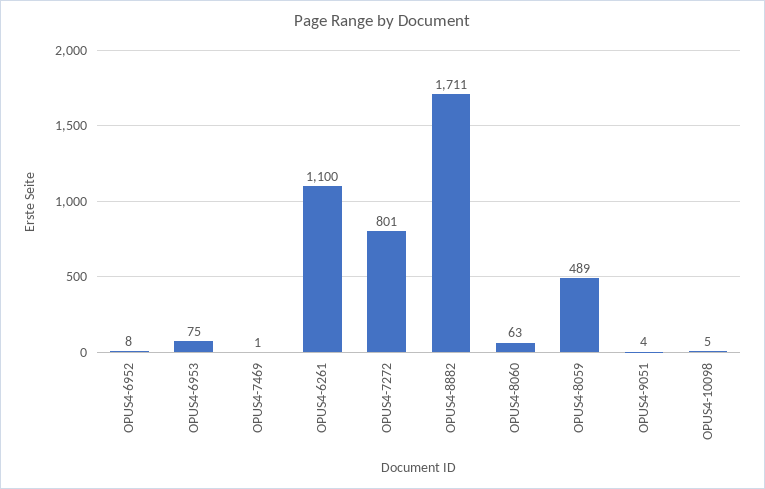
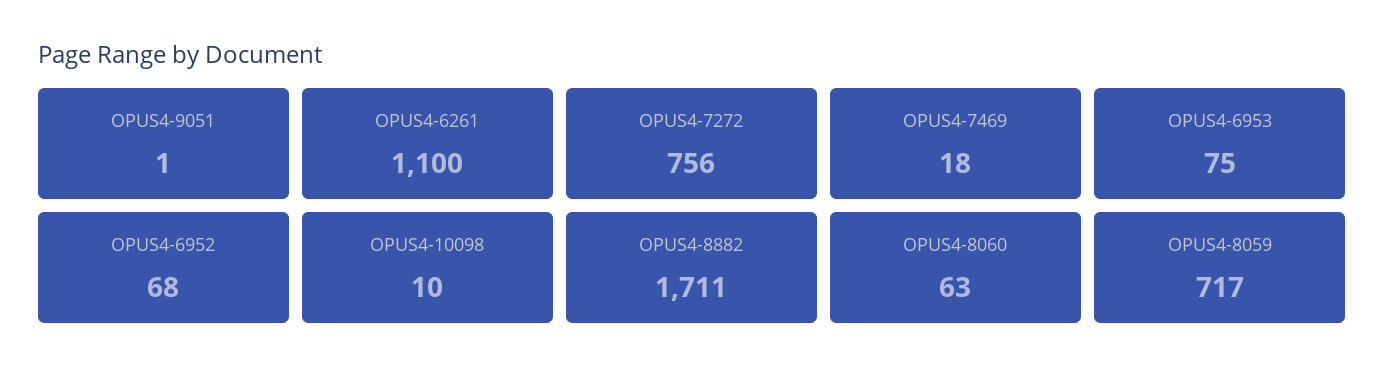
  {
-   "OPUS4-6952": 8,
+   "OPUS4-6952": 68,
    "OPUS4-6953": 75,
-   "OPUS4-7469": 1,
+   "OPUS4-7469": 18,
    "OPUS4-6261": 1100,
-   "OPUS4-7272": 801,
+   "OPUS4-7272": 756,
    "OPUS4-8882": 1711,
    "OPUS4-8060": 63,
-   "OPUS4-8059": 489,
+   "OPUS4-8059": 717,
-   "OPUS4-9051": 4,
+   "OPUS4-9051": 1,
-   "OPUS4-10098": 5
+   "OPUS4-10098": 10
  }

